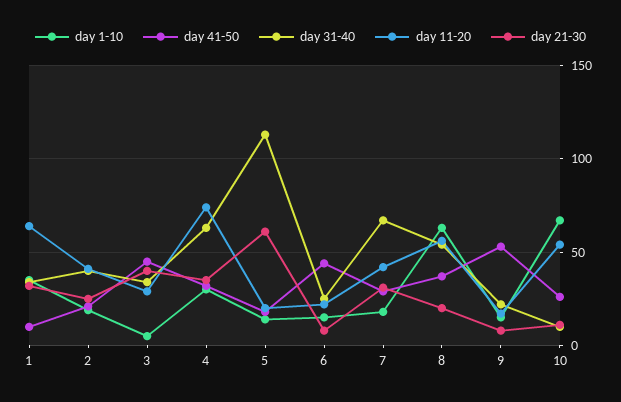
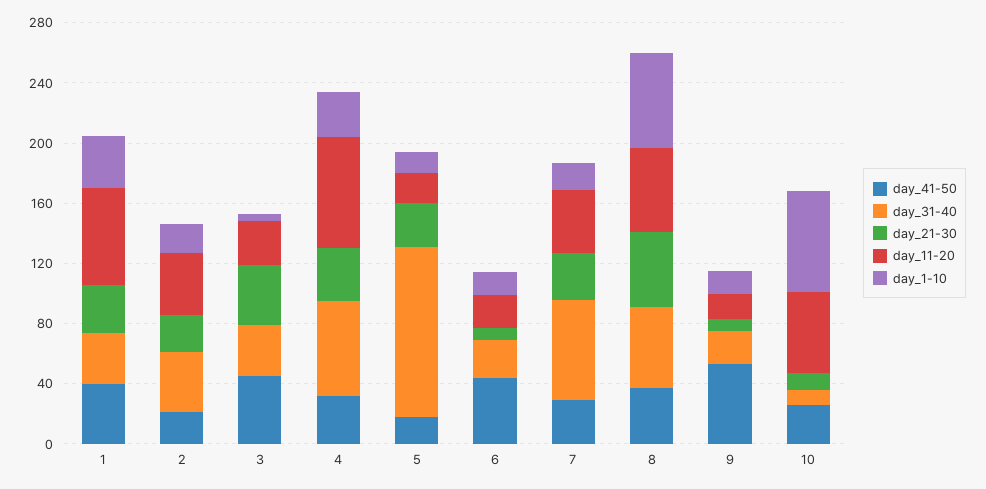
  {
    "day 1-10": {
      "1": 35,
      "2": 20,
      "3": 5,
      "4": 30,
      "5": 15,
      "6": 15,
      "7": 20,
      "8": 65,
      "9": 15,
      "10": 65
    },
    "day 41-50": {
-     "1": 10,
+     "1": 40,
      "2": 20,
      "3": 45,
      "4": 30,
      "5": 20,
      "6": 45,
      "7": 30,
      "8": 35,
      "9": 55,
      "10": 25
    },
    "day 31-40": {
      "1": 35,
      "2": 40,
      "3": 35,
      "4": 65,
      "5": 115,
      "6": 25,
      "7": 65,
      "8": 55,
      "9": 20,
      "10": 10
    },
    "day 11-20": {
      "1": 65,
      "2": 40,
      "3": 30,
      "4": 75,
      "5": 20,
      "6": 20,
      "7": 40,
      "8": 55,
      "9": 15,
      "10": 55
    },
    "day 21-30": {
      "1": 30,
      "2": 25,
      "3": 40,
      "4": 35,
-     "5": 60,
+     "5": 30,
      "6": 10,
      "7": 30,
-     "8": 20,
+     "8": 50,
      "9": 10,
      "10": 10
    }
  }

